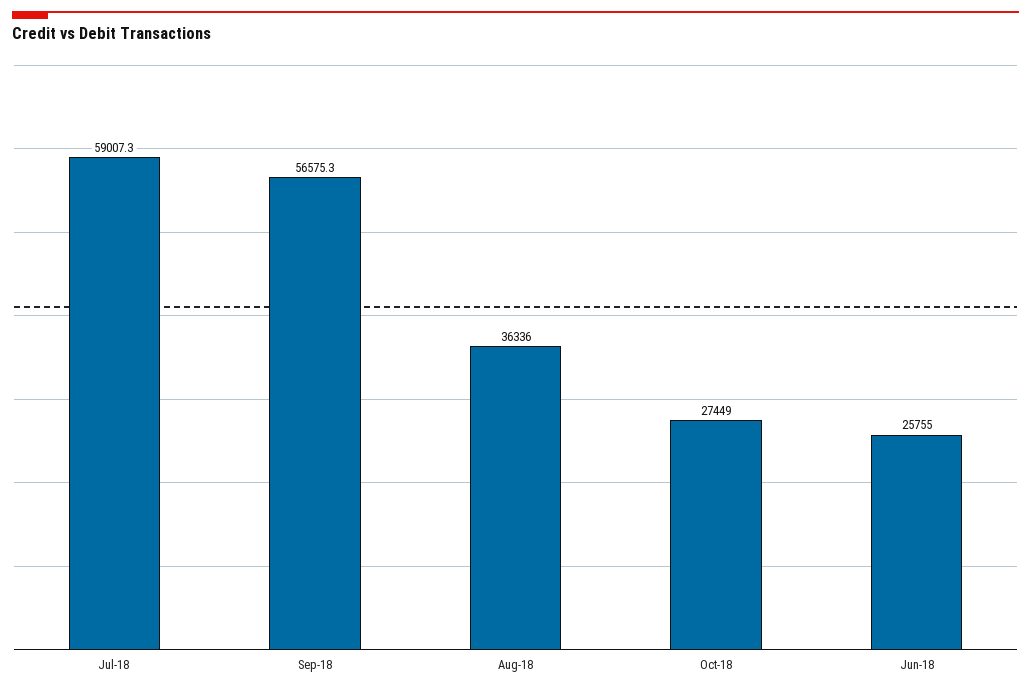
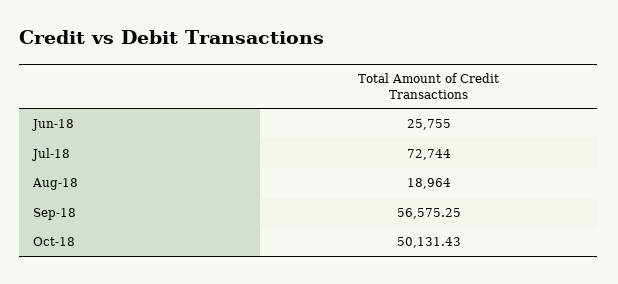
  {
-   "Jul-18": 59007.3,
+   "Jul-18": 72744,
    "Sep-18": 56575.25,
-   "Aug-18": 36336,
+   "Aug-18": 18964,
-   "Oct-18": 27449,
+   "Oct-18": 50131.43,
    "Jun-18": 25755
  }

